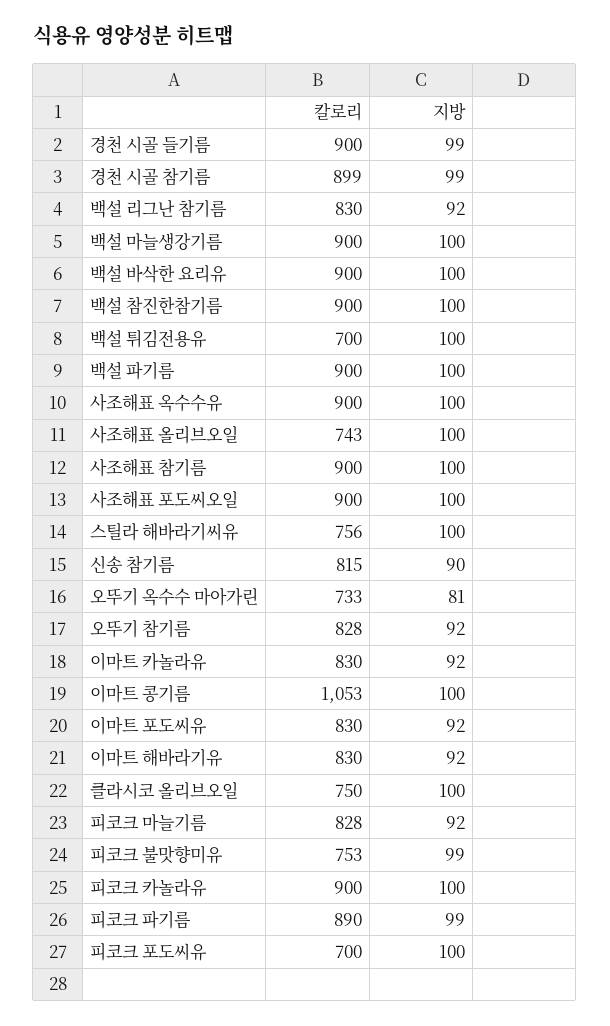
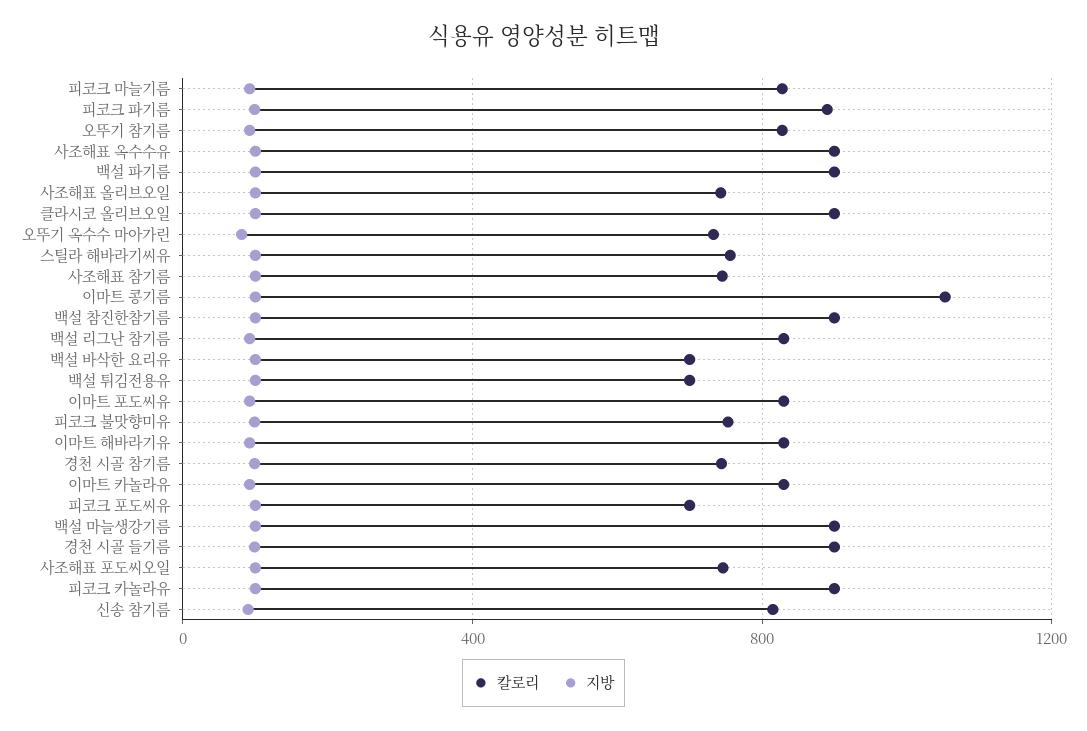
  {
    "칼로리": {
      "경천 시골 들기름": 900,
-     "경천 시골 참기름": 899,
+     "경천 시골 참기름": 750,
      "백설 리그난 참기름": 830,
      "백설 마늘생강기름": 900,
-     "백설 바삭한 요리유": 900,
+     "백설 바삭한 요리유": 700,
      "백설 참진한참기름": 900,
      "백설 튀김전용유": 700,
      "백설 파기름": 900,
      "사조해표 옥수수유": 900,
      "사조해표 올리브오일": 743,
-     "사조해표 참기름": 900,
+     "사조해표 참기름": 750,
-     "사조해표 포도씨오일": 900,
+     "사조해표 포도씨오일": 750,
      "스틸라 해바라기씨유": 756,
      "신송 참기름": 815,
      "오뚜기 옥수수 마아가린": 733,
      "오뚜기 참기름": 828,
      "이마트 카놀라유": 830,
      "이마트 콩기름": 1053,
      "이마트 포도씨유": 830,
      "이마트 해바라기유": 830,
-     "클라시코 올리브오일": 750,
+     "클라시코 올리브오일": 900,
      "피코크 마늘기름": 828,
      "피코크 불맛향미유": 753,
      "피코크 카놀라유": 900,
      "피코크 파기름": 890,
      "피코크 포도씨유": 700
    },
    "지방": {
      "경천 시골 들기름": 99,
      "경천 시골 참기름": 99,
      "백설 리그난 참기름": 92,
      "백설 마늘생강기름": 100,
      "백설 바삭한 요리유": 100,
      "백설 참진한참기름": 100,
      "백설 튀김전용유": 100,
      "백설 파기름": 100,
      "사조해표 옥수수유": 100,
      "사조해표 올리브오일": 100,
      "사조해표 참기름": 100,
      "사조해표 포도씨오일": 100,
      "스틸라 해바라기씨유": 100,
      "신송 참기름": 90,
      "오뚜기 옥수수 마아가린": 81,
      "오뚜기 참기름": 92,
      "이마트 카놀라유": 92,
      "이마트 콩기름": 100,
      "이마트 포도씨유": 92,
      "이마트 해바라기유": 92,
      "클라시코 올리브오일": 100,
      "피코크 마늘기름": 92,
      "피코크 불맛향미유": 99,
      "피코크 카놀라유": 100,
      "피코크 파기름": 99,
      "피코크 포도씨유": 100
    }
  }

